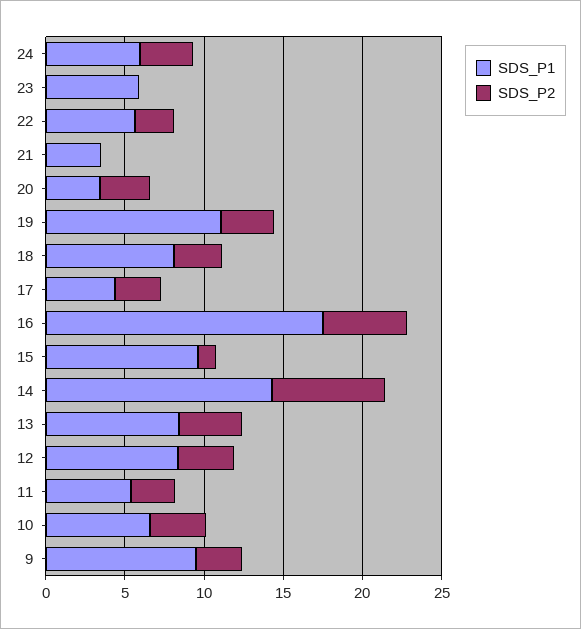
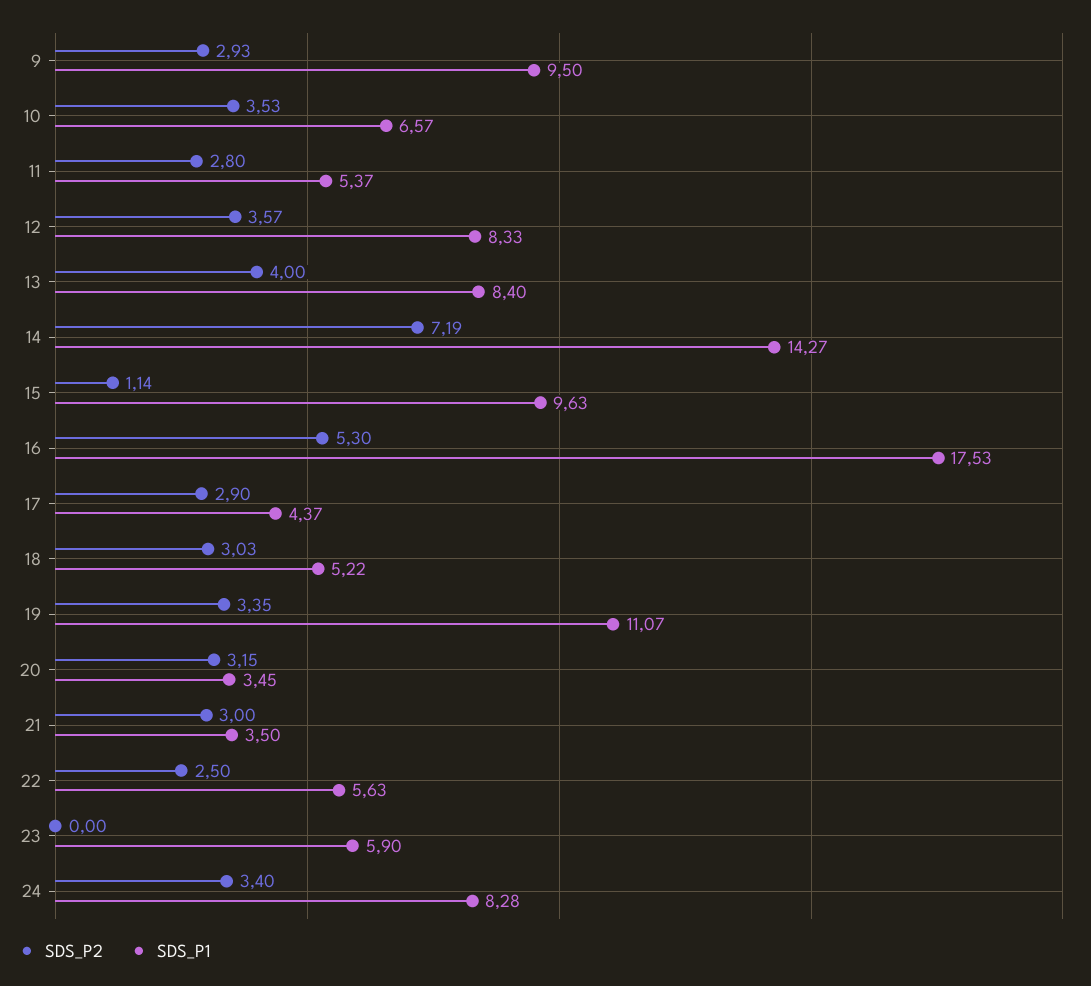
  {
    "SDS_P1": {
-     "24": 6,
+     "24": 8.28,
      "23": 5.9,
      "22": 5.63,
      "21": 3.5,
      "20": 3.45,
      "19": 11.07,
-     "18": 8,
+     "18": 5.22,
      "17": 4.37,
      "16": 17.53,
      "15": 9.63,
      "14": 14.27,
      "13": 8.4,
      "12": 8.33,
      "11": 5.37,
      "10": 6.57,
      "9": 9.5
    },
    "SDS_P2": {
      "24": 3.4,
      "23": 0,
      "22": 2.5,
-     "21": 0,
+     "21": 3,
      "20": 3.15,
      "19": 3.35,
      "18": 3.03,
      "17": 2.9,
      "16": 5.3,
      "15": 1.14,
      "14": 7.19,
      "13": 4,
      "12": 3.57,
      "11": 2.8,
      "10": 3.53,
      "9": 2.93
    }
  }

